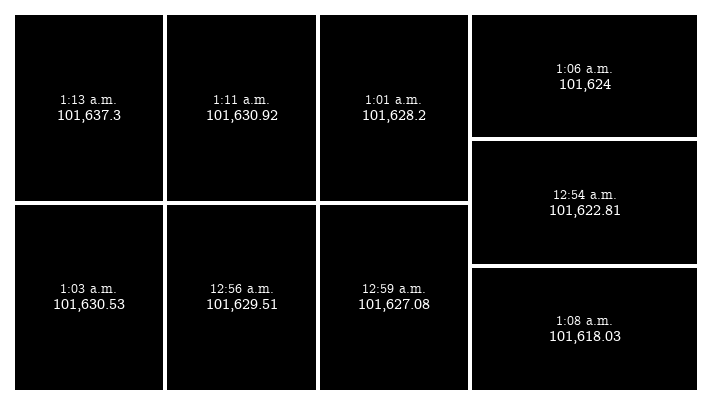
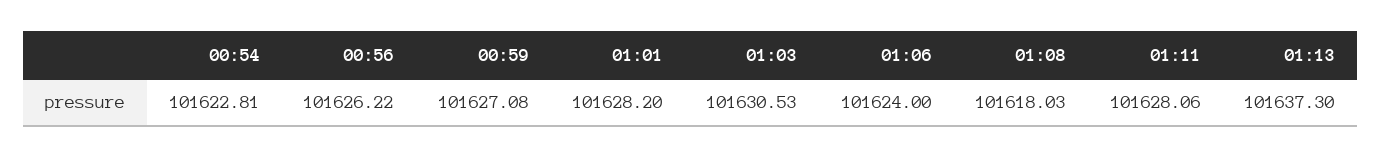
  {
    "1:13 a.m.": 101637.3,
-   "1:11 a.m.": 101630.92,
+   "1:11 a.m.": 101628.06,
    "1:03 a.m.": 101630.53,
-   "12:56 a.m.": 101629.51,
+   "12:56 a.m.": 101626.22,
    "1:01 a.m.": 101628.2,
    "12:59 a.m.": 101627.08,
    "1:06 a.m.": 101624,
    "12:54 a.m.": 101622.81,
    "1:08 a.m.": 101618.03
  }

